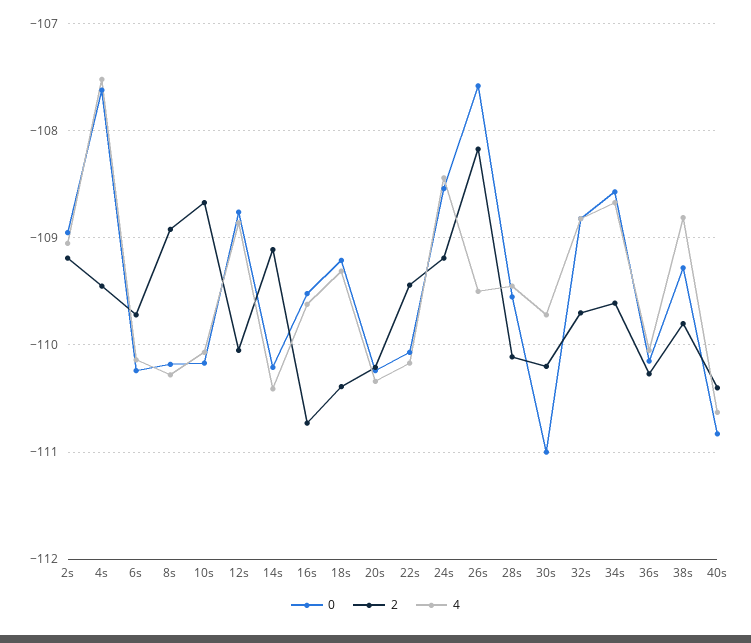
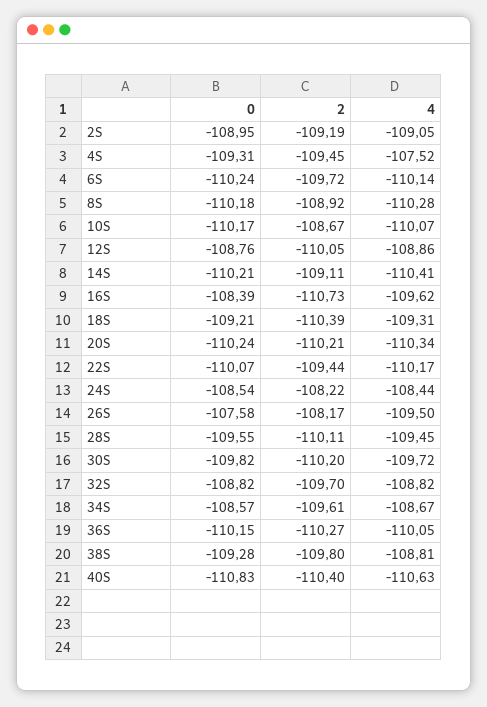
  {
    "0": {
      "2s": -108.95,
-     "4s": -107.6,
+     "4s": -109.31,
      "6s": -110.24,
      "8s": -110.18,
      "10s": -110.17,
      "12s": -108.76,
      "14s": -110.21,
-     "16s": -109.5,
+     "16s": -108.39,
      "18s": -109.21,
      "20s": -110.24,
      "22s": -110.07,
      "24s": -108.54,
      "26s": -107.58,
      "28s": -109.55,
-     "30s": -111,
+     "30s": -109.82,
      "32s": -108.82,
      "34s": -108.57,
      "36s": -110.15,
      "38s": -109.28,
      "40s": -110.83
    },
    "2": {
      "2s": -109.19,
      "4s": -109.45,
      "6s": -109.72,
      "8s": -108.92,
      "10s": -108.67,
      "12s": -110.05,
      "14s": -109.11,
      "16s": -110.73,
      "18s": -110.39,
      "20s": -110.21,
      "22s": -109.44,
-     "24s": -109.2,
+     "24s": -108.22,
      "26s": -108.17,
      "28s": -110.11,
      "30s": -110.2,
      "32s": -109.7,
      "34s": -109.61,
      "36s": -110.27,
      "38s": -109.8,
      "40s": -110.4
    },
    "4": {
      "2s": -109.05,
      "4s": -107.52,
      "6s": -110.14,
      "8s": -110.28,
      "10s": -110.07,
      "12s": -108.86,
      "14s": -110.41,
      "16s": -109.62,
      "18s": -109.31,
      "20s": -110.34,
      "22s": -110.17,
      "24s": -108.44,
      "26s": -109.5,
      "28s": -109.45,
      "30s": -109.72,
      "32s": -108.82,
      "34s": -108.67,
      "36s": -110.05,
      "38s": -108.81,
      "40s": -110.63
    }
  }

